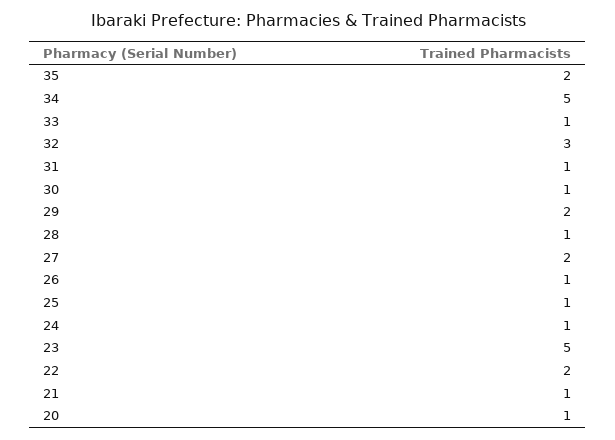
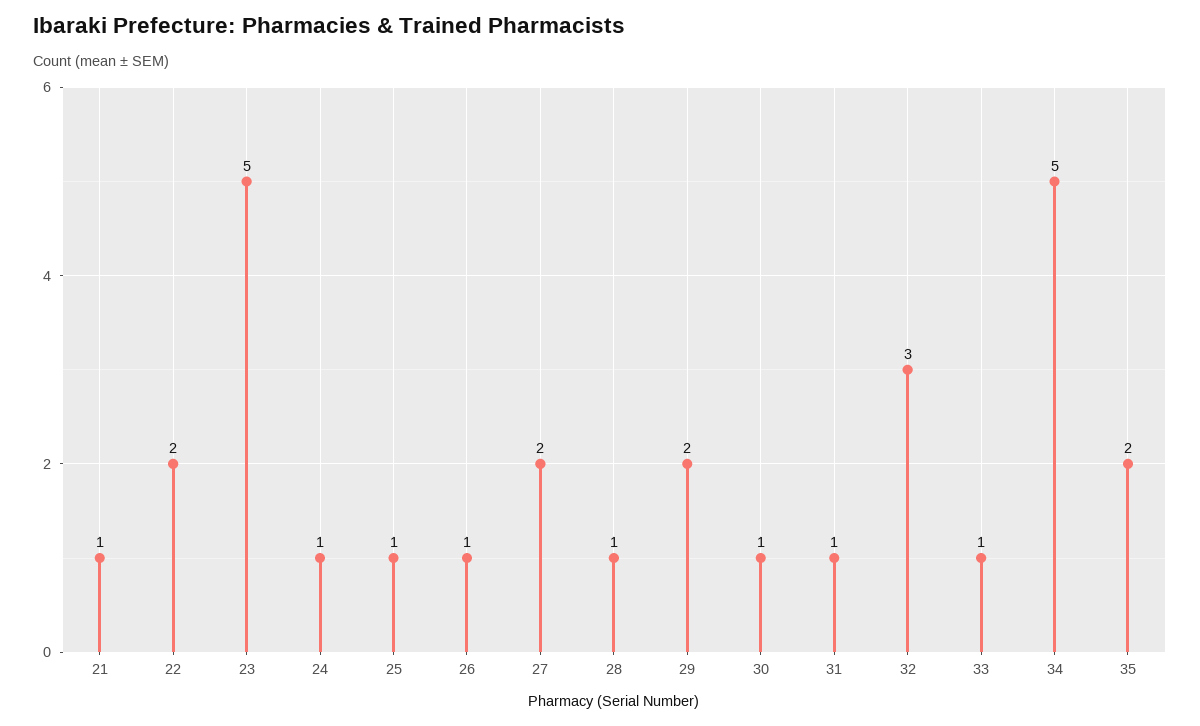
  {
    "35": 2,
    "34": 5,
    "33": 1,
    "32": 3,
    "31": 1,
    "30": 1,
    "29": 2,
    "28": 1,
    "27": 2,
    "26": 1,
    "25": 1,
    "24": 1,
    "23": 5,
    "22": 2,
-   "21": 1,
+   "21": 1
-   "20": 1
  }

